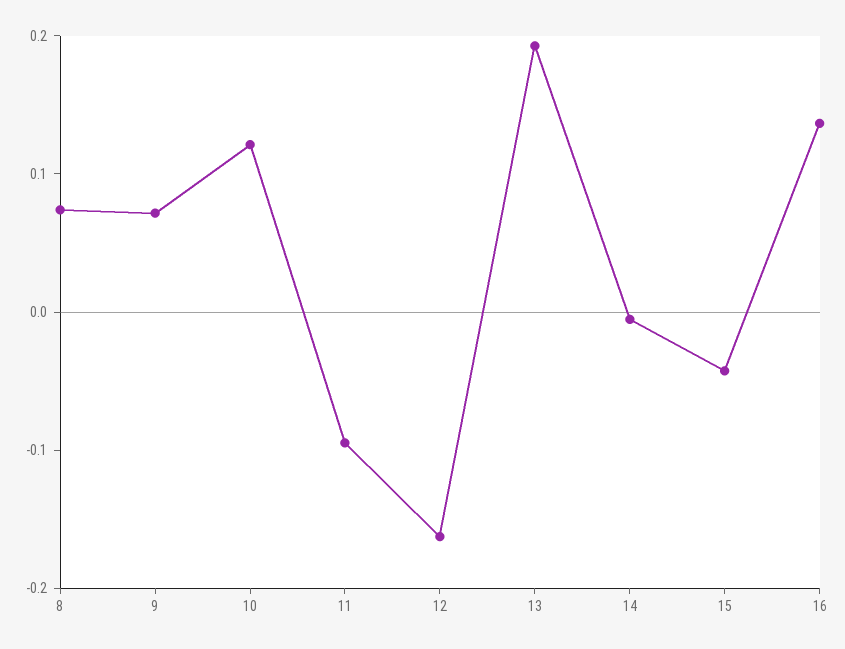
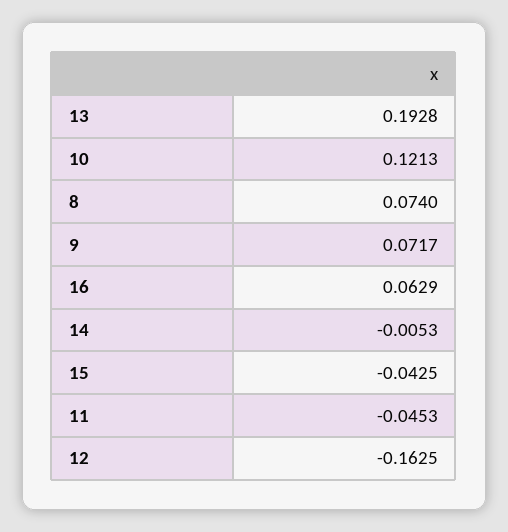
  {
    "8": 0.074,
    "9": 0.0717,
    "10": 0.1213,
-   "11": -0.1,
+   "11": -0.0453,
    "12": -0.1625,
    "13": 0.1928,
    "14": -0.0053,
    "15": -0.0425,
-   "16": 0.14
+   "16": 0.0629
  }

